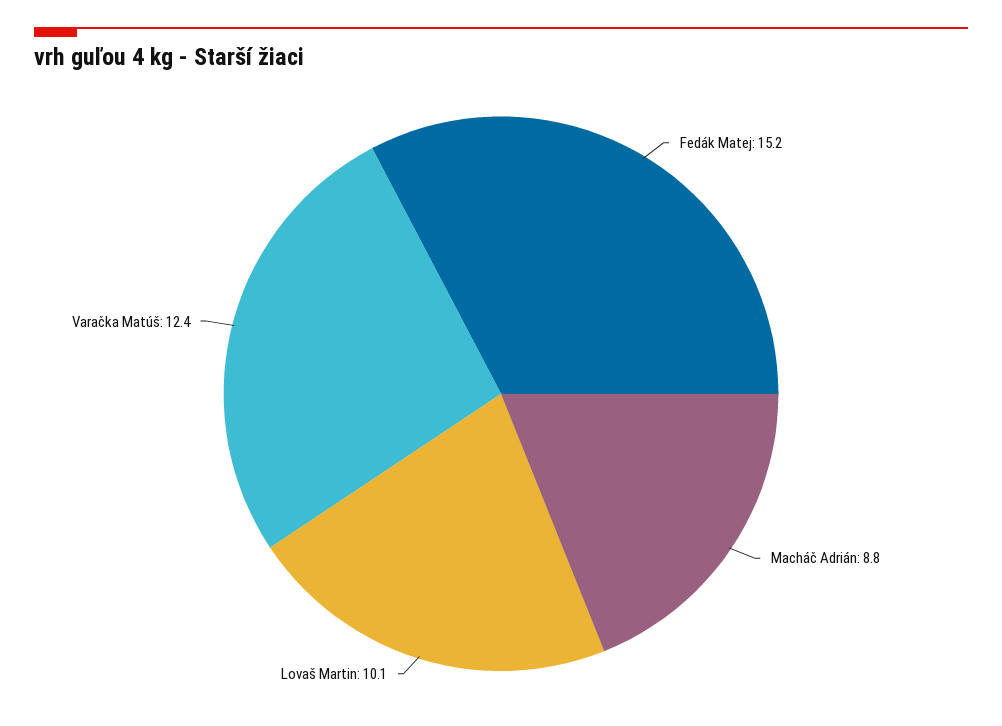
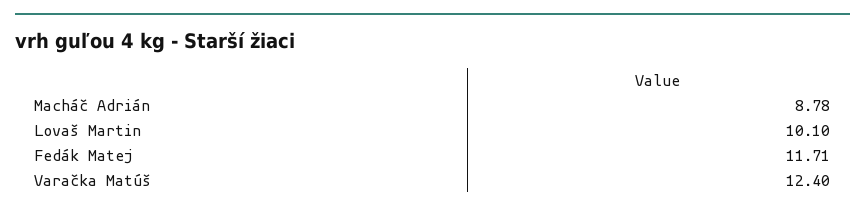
  {
-   "Fedák Matej": 15.2,
+   "Fedák Matej": 11.71,
    "Macháč Adrián": 8.78,
    "Lovaš Martin": 10.1,
    "Varačka Matúš": 12.4
  }

